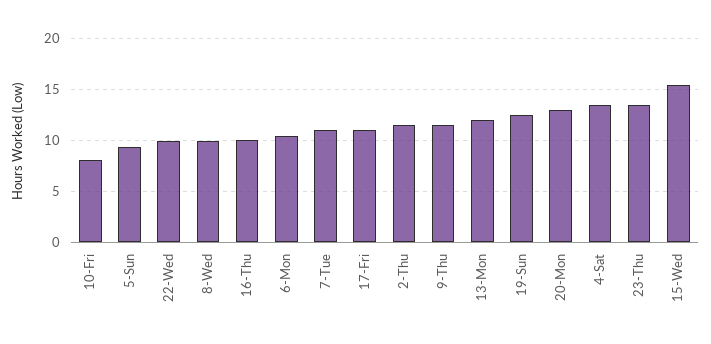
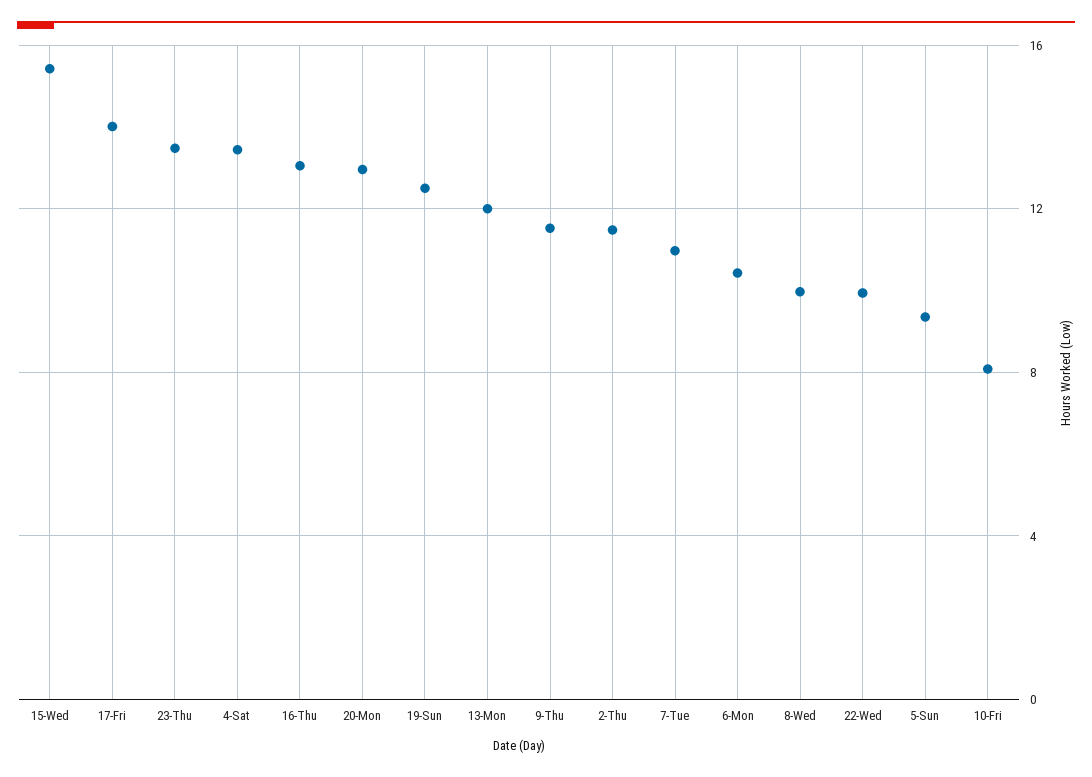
  {
    "10-Fri": 8,
    "5-Sun": 9.5,
    "22-Wed": 10,
    "8-Wed": 10,
-   "16-Thu": 10,
+   "16-Thu": 13,
    "6-Mon": 10.5,
    "7-Tue": 11,
-   "17-Fri": 11,
+   "17-Fri": 14,
    "2-Thu": 11.5,
    "9-Thu": 11.5,
    "13-Mon": 12,
    "19-Sun": 12.5,
    "20-Mon": 13,
    "4-Sat": 13.5,
    "23-Thu": 13.5,
    "15-Wed": 15.5
  }

